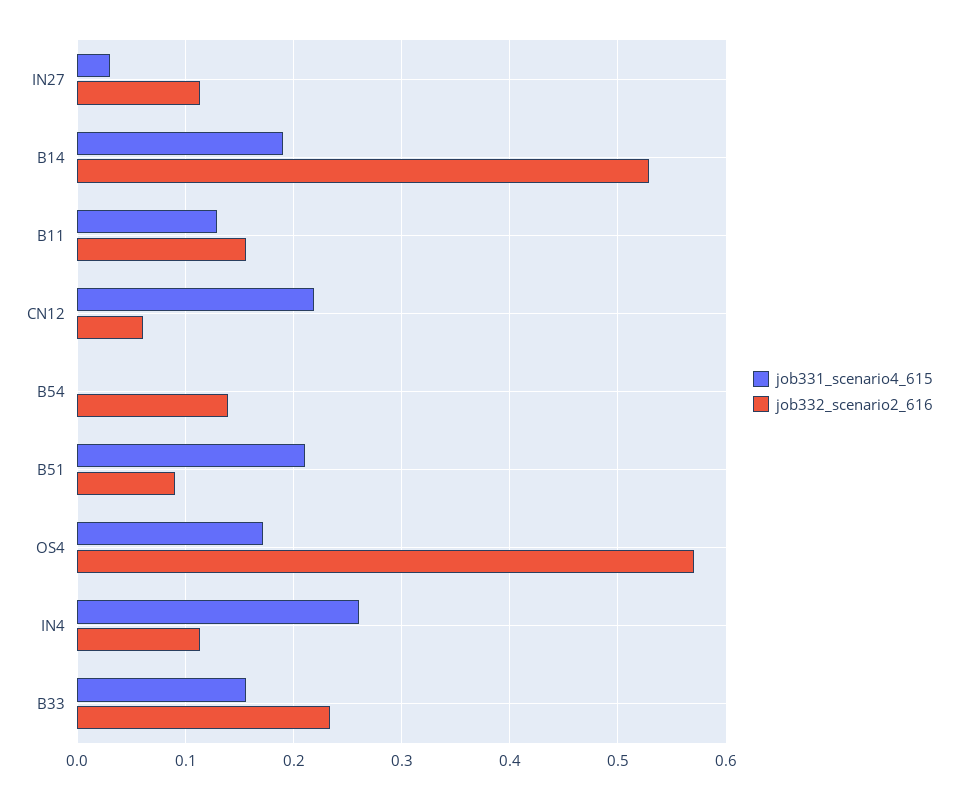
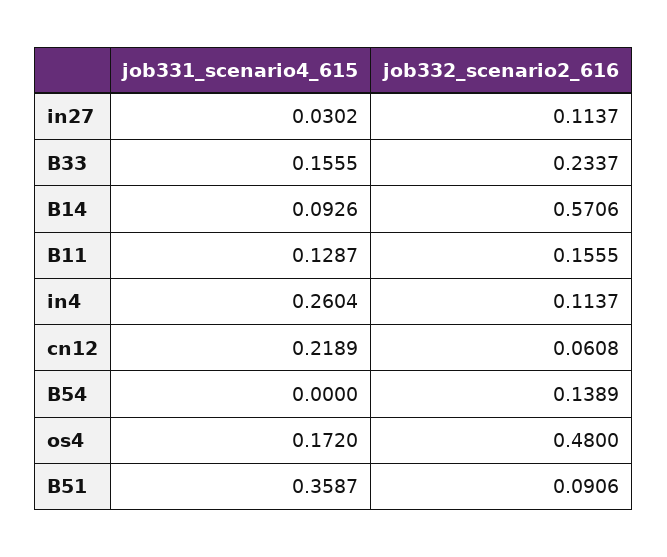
  {
    "job331_scenario4_615": {
      "IN27": 0.0302,
-     "B14": 0.19,
+     "B14": 0.0926,
      "B11": 0.1287,
      "CN12": 0.2189,
      "B54": 0,
-     "B51": 0.21,
+     "B51": 0.3587,
      "OS4": 0.172,
      "IN4": 0.2604,
      "B33": 0.1555
    },
    "job332_scenario2_616": {
      "IN27": 0.1137,
-     "B14": 0.53,
+     "B14": 0.5706,
      "B11": 0.1555,
      "CN12": 0.0608,
      "B54": 0.1389,
      "B51": 0.0906,
-     "OS4": 0.57,
+     "OS4": 0.48,
      "IN4": 0.1137,
      "B33": 0.2337
    }
  }

